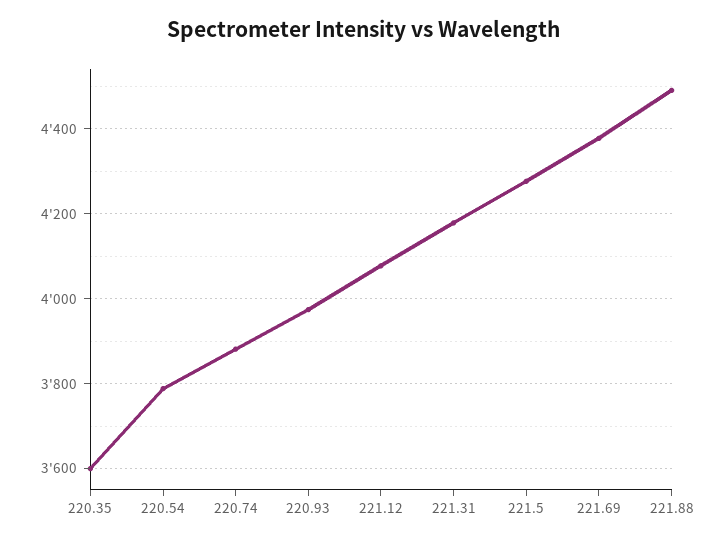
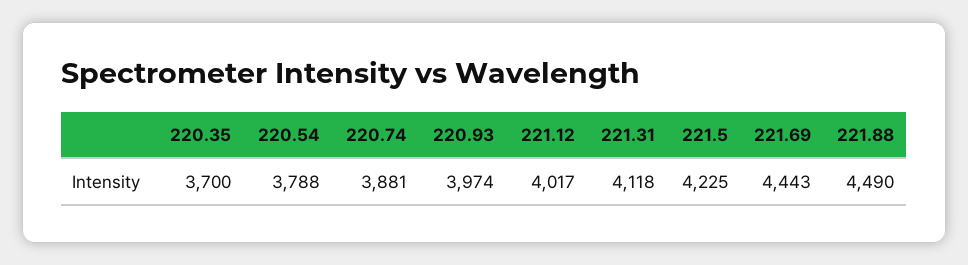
  {
-   "220.35": 3600,
+   "220.35": 3700,
    "220.54": 3788,
    "220.74": 3881,
    "220.93": 3974,
-   "221.12": 4080,
+   "221.12": 4017,
-   "221.31": 4180,
+   "221.31": 4118,
-   "221.5": 4280,
+   "221.5": 4225,
-   "221.69": 4380,
+   "221.69": 4443,
    "221.88": 4490
  }

